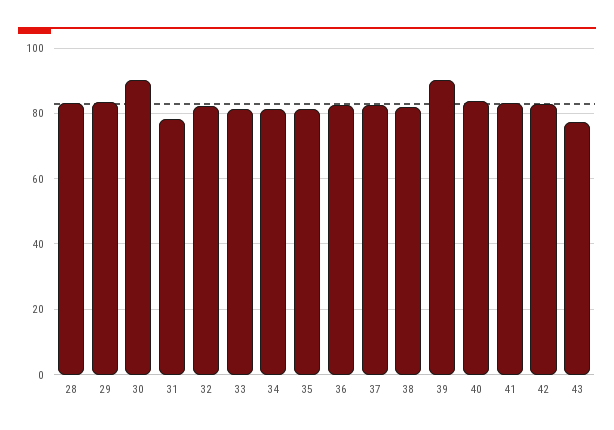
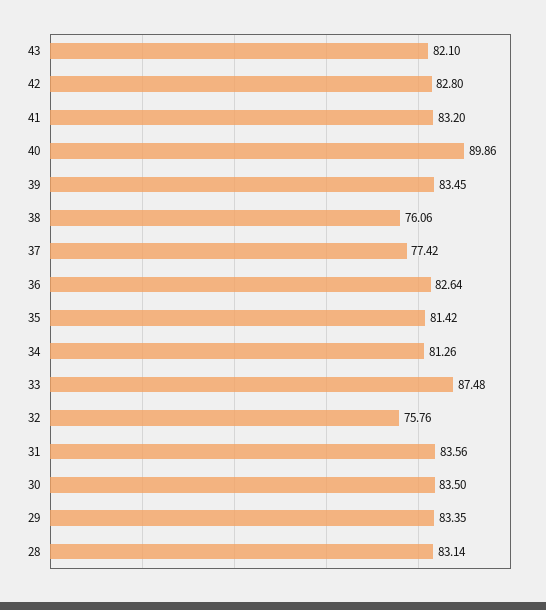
  {
    "28": 83.14,
    "29": 83.35,
-   "30": 90,
+   "30": 83.5,
-   "31": 78,
+   "31": 83.56,
-   "32": 82,
+   "32": 75.76,
-   "33": 82,
+   "33": 87.48,
    "34": 81.26,
    "35": 81.42,
    "36": 82.64,
-   "37": 82,
+   "37": 77.42,
-   "38": 82,
+   "38": 76.06,
-   "39": 90,
+   "39": 83.45,
-   "40": 84,
+   "40": 89.86,
    "41": 83.2,
    "42": 82.8,
-   "43": 78
+   "43": 82.1
  }

